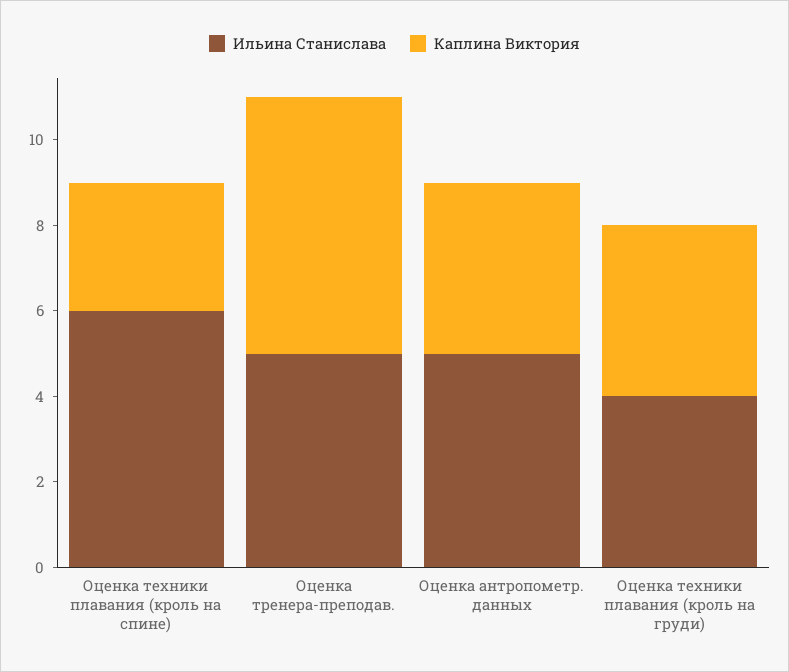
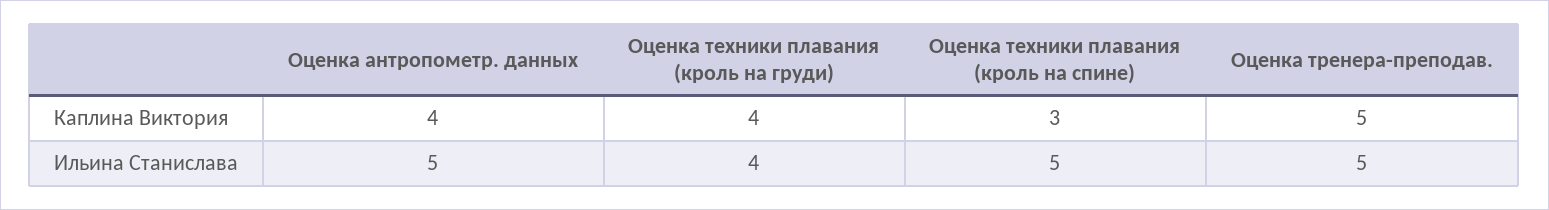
  {
    "Ильина Станислава": {
-     "Оценка техники плавания (кроль на спине)": 6,
+     "Оценка техники плавания (кроль на спине)": 5,
      "Оценка тренера-преподав.": 5,
      "Оценка антропометр. данных": 5,
      "Оценка техники плавания (кроль на груди)": 4
    },
    "Каплина Виктория": {
      "Оценка техники плавания (кроль на спине)": 3,
-     "Оценка тренера-преподав.": 6,
+     "Оценка тренера-преподав.": 5,
      "Оценка антропометр. данных": 4,
      "Оценка техники плавания (кроль на груди)": 4
    }
  }

